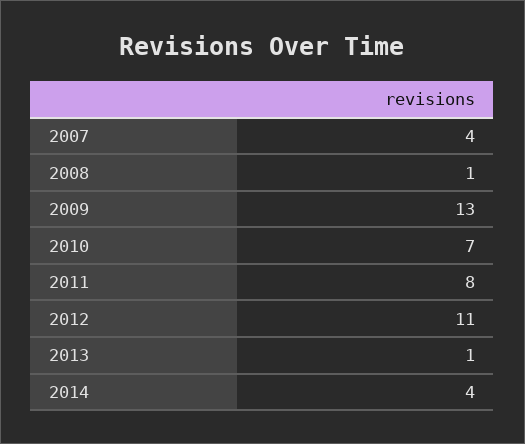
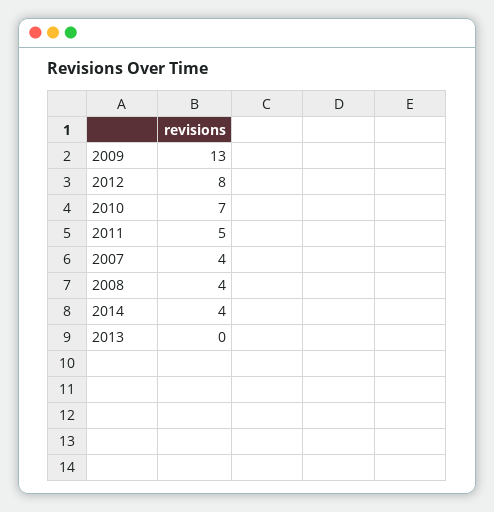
  {
    "2007": 4,
-   "2008": 1,
+   "2008": 4,
    "2009": 13,
    "2010": 7,
-   "2011": 8,
+   "2011": 5,
-   "2012": 11,
+   "2012": 8,
-   "2013": 1,
+   "2013": 0,
    "2014": 4
  }

